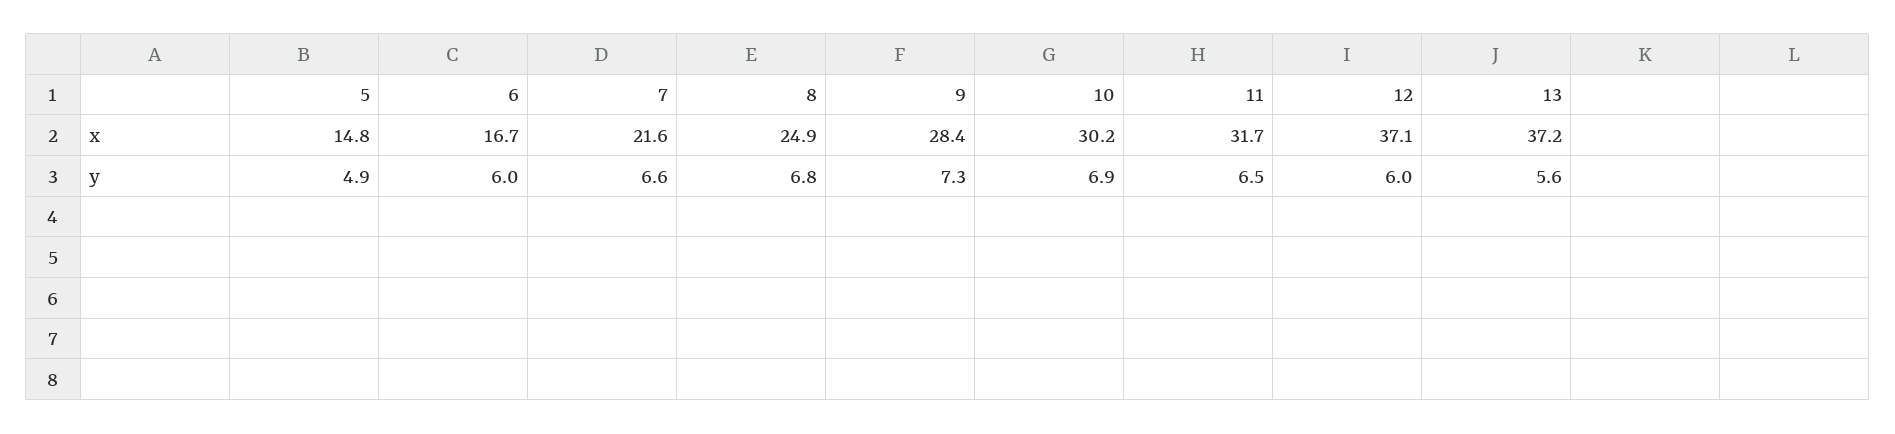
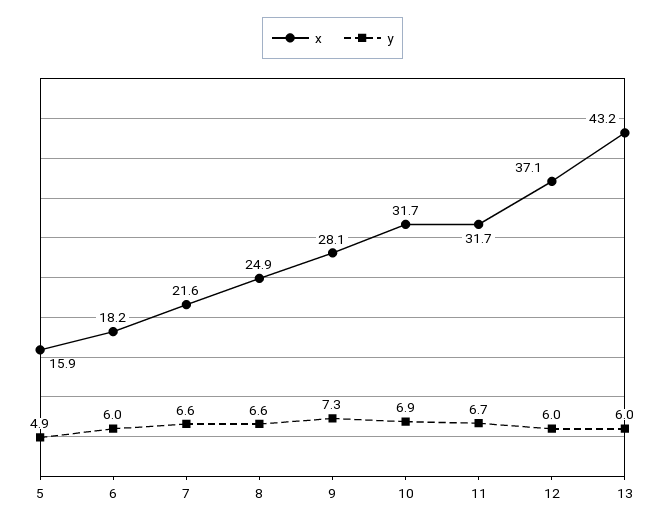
  {
    "x": {
-     "5": 14.8,
+     "5": 15.9,
-     "6": 16.7,
+     "6": 18.2,
      "7": 21.6,
      "8": 24.9,
-     "9": 28.4,
+     "9": 28.1,
-     "10": 30.2,
+     "10": 31.7,
      "11": 31.7,
      "12": 37.1,
-     "13": 37.2
+     "13": 43.2
    },
    "y": {
      "5": 4.9,
      "6": 6,
      "7": 6.6,
-     "8": 6.8,
+     "8": 6.6,
      "9": 7.3,
      "10": 6.9,
-     "11": 6.5,
+     "11": 6.7,
      "12": 6,
-     "13": 5.6
+     "13": 6
    }
  }

